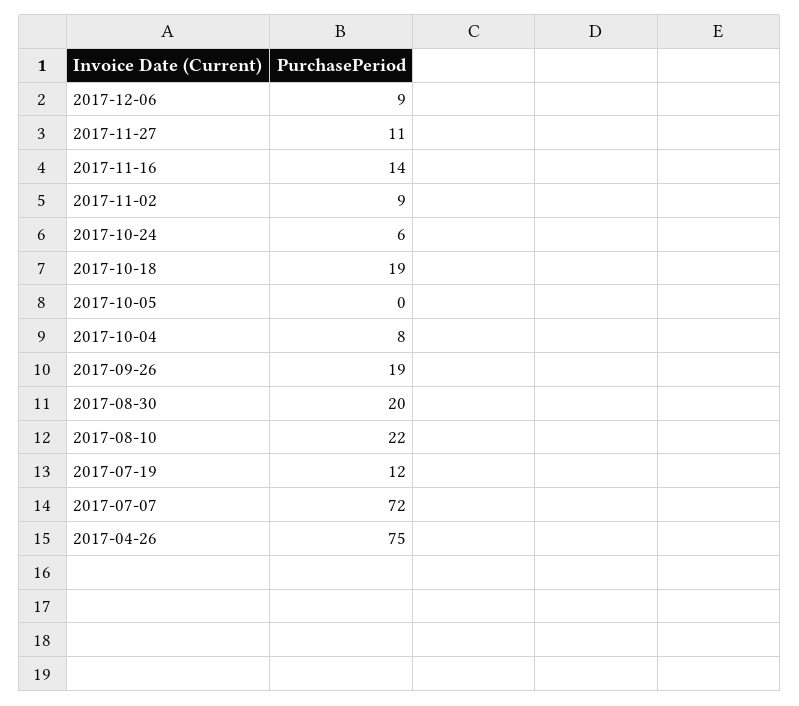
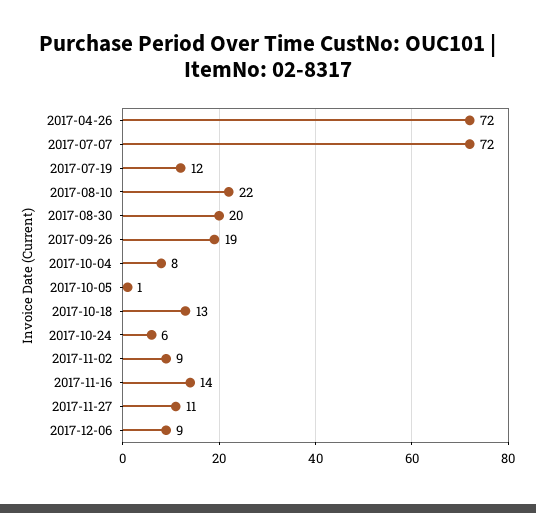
  {
    "2017-12-06": 9,
    "2017-11-27": 11,
    "2017-11-16": 14,
    "2017-11-02": 9,
    "2017-10-24": 6,
-   "2017-10-18": 19,
+   "2017-10-18": 13,
-   "2017-10-05": 0,
+   "2017-10-05": 1,
    "2017-10-04": 8,
    "2017-09-26": 19,
    "2017-08-30": 20,
    "2017-08-10": 22,
    "2017-07-19": 12,
    "2017-07-07": 72,
-   "2017-04-26": 75
+   "2017-04-26": 72
  }

